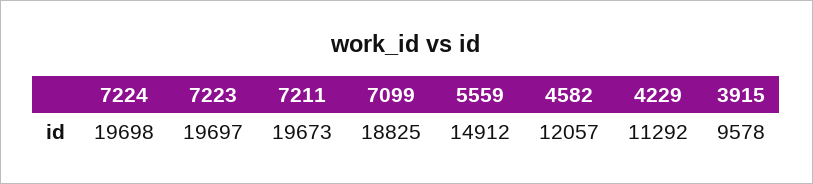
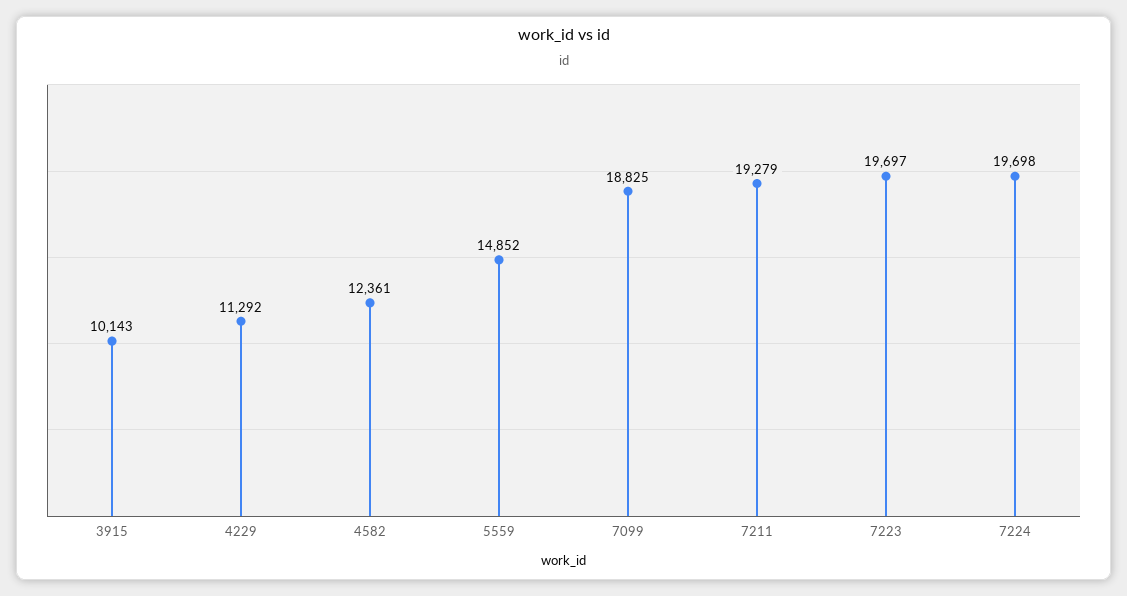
  {
    "7224": 19698,
    "7223": 19697,
-   "7211": 19673,
+   "7211": 19279,
    "7099": 18825,
-   "5559": 14912,
+   "5559": 14852,
-   "4582": 12057,
+   "4582": 12361,
    "4229": 11292,
-   "3915": 9578
+   "3915": 10143
  }

